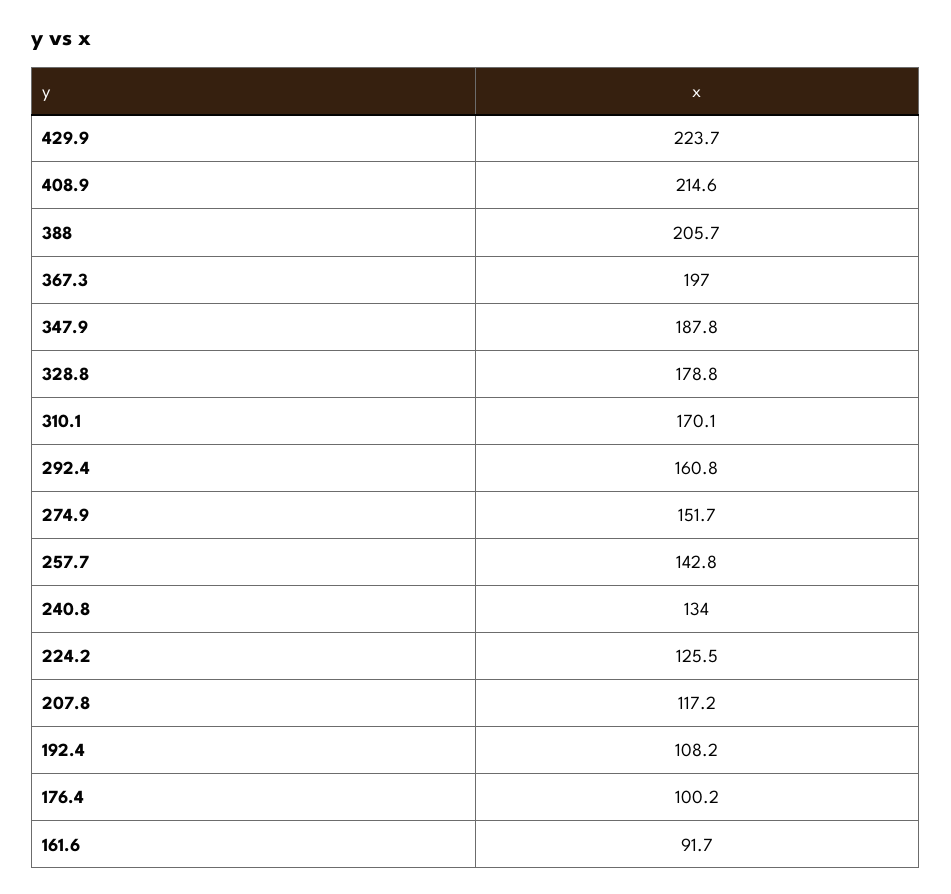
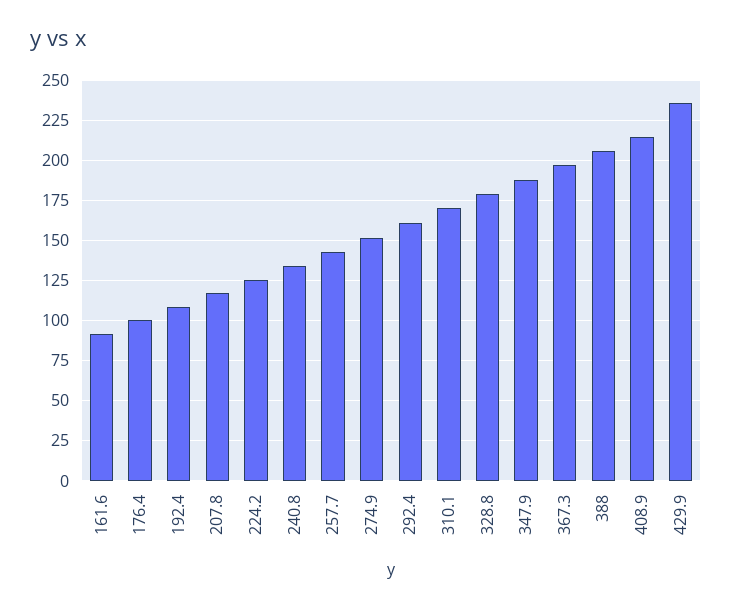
  {
-   "429.9": 223.7,
+   "429.9": 235,
    "408.9": 214.6,
    "388": 205.7,
    "367.3": 197,
    "347.9": 187.8,
    "328.8": 178.8,
    "310.1": 170.1,
    "292.4": 160.8,
    "274.9": 151.7,
    "257.7": 142.8,
    "240.8": 134,
    "224.2": 125.5,
    "207.8": 117.2,
    "192.4": 108.2,
    "176.4": 100.2,
    "161.6": 91.7
  }

